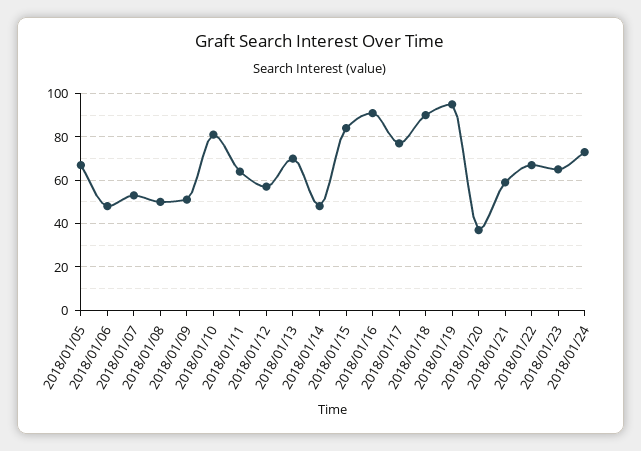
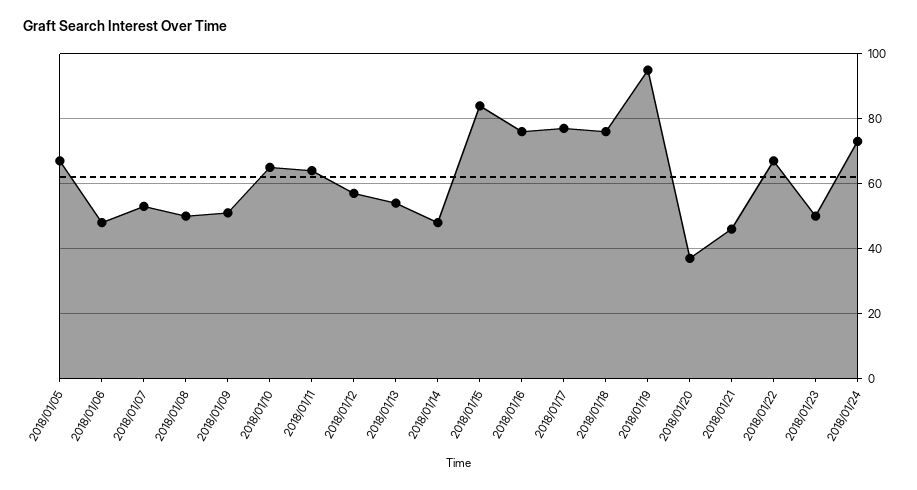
  {
    "2018/01/05": 65,
    "2018/01/06": 50,
    "2018/01/07": 55,
    "2018/01/08": 50,
    "2018/01/09": 50,
-   "2018/01/10": 80,
+   "2018/01/10": 65,
    "2018/01/11": 65,
    "2018/01/12": 55,
-   "2018/01/13": 70,
+   "2018/01/13": 55,
    "2018/01/14": 50,
    "2018/01/15": 85,
-   "2018/01/16": 90,
+   "2018/01/16": 75,
    "2018/01/17": 75,
-   "2018/01/18": 90,
+   "2018/01/18": 75,
    "2018/01/19": 95,
    "2018/01/20": 35,
-   "2018/01/21": 60,
+   "2018/01/21": 45,
    "2018/01/22": 65,
-   "2018/01/23": 65,
+   "2018/01/23": 50,
    "2018/01/24": 75
  }

